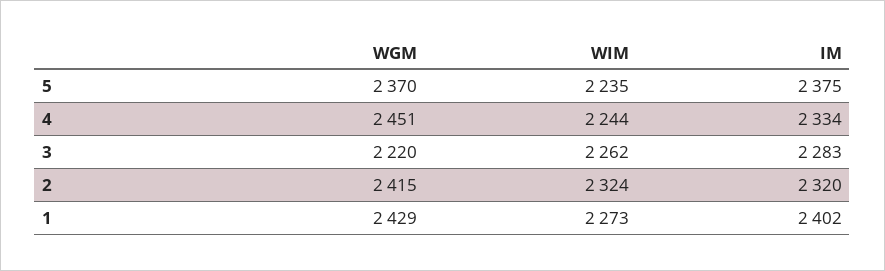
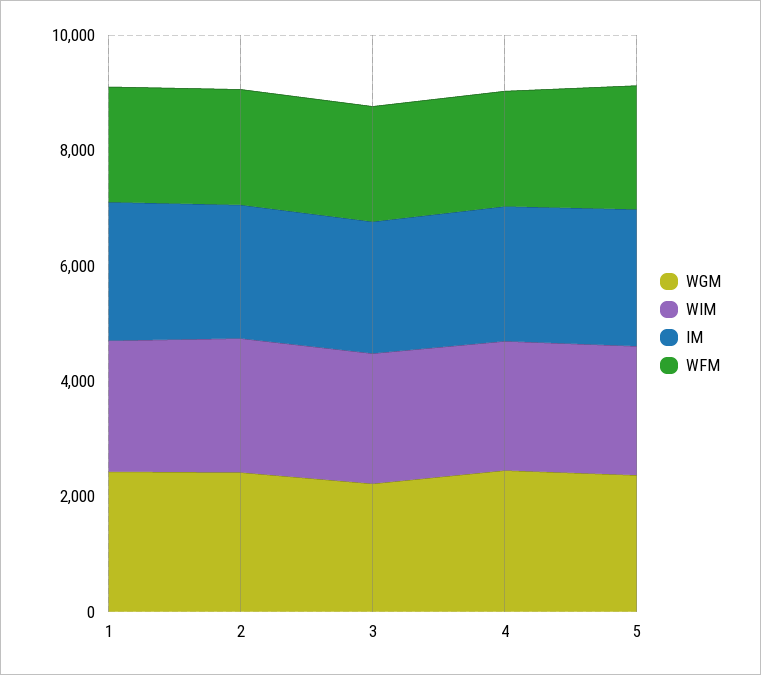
  {
    "WGM": {
      "5": 2370,
      "4": 2451,
      "3": 2220,
      "2": 2415,
      "1": 2429
    },
    "WIM": {
      "5": 2235,
      "4": 2244,
      "3": 2262,
      "2": 2324,
      "1": 2273
    },
    "IM": {
      "5": 2375,
      "4": 2334,
      "3": 2283,
      "2": 2320,
      "1": 2402
-   }
+   },
+   "WFM": {
+     "1": 2000,
+     "2": 2000,
+     "3": 2000,
+     "4": 2000,
+     "5": 2000
+   }
  }

